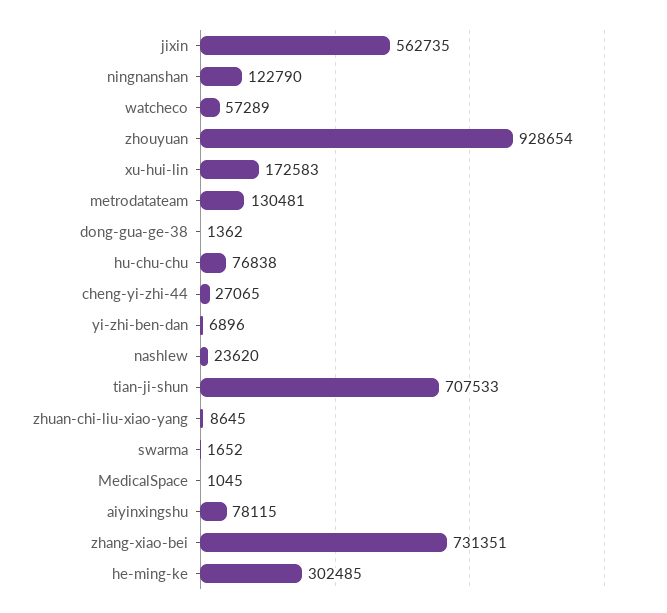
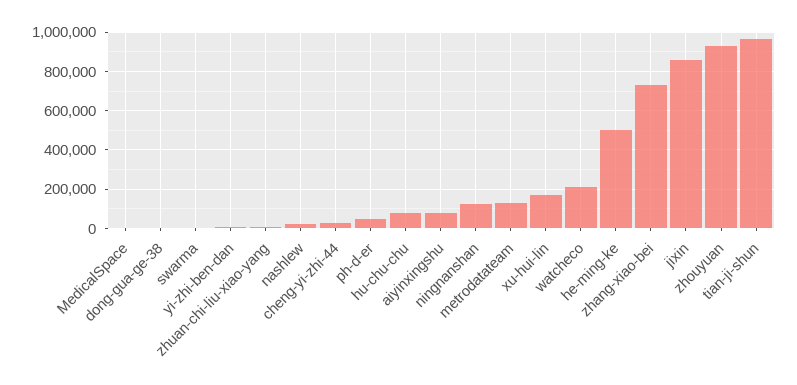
  {
-   "jixin": 562735,
+   "jixin": 850000,
    "ningnanshan": 122790,
-   "watcheco": 57289,
+   "watcheco": 200000,
    "zhouyuan": 928654,
    "xu-hui-lin": 172583,
    "metrodatateam": 130481,
    "dong-gua-ge-38": 1362,
    "hu-chu-chu": 76838,
    "cheng-yi-zhi-44": 27065,
    "yi-zhi-ben-dan": 6896,
    "nashlew": 23620,
-   "tian-ji-shun": 707533,
+   "tian-ji-shun": 950000,
    "zhuan-chi-liu-xiao-yang": 8645,
    "swarma": 1652,
    "MedicalSpace": 1045,
    "aiyinxingshu": 78115,
    "zhang-xiao-bei": 731351,
-   "he-ming-ke": 302485
+   "he-ming-ke": 500000,
+   "ph-d-er": 50000
  }

